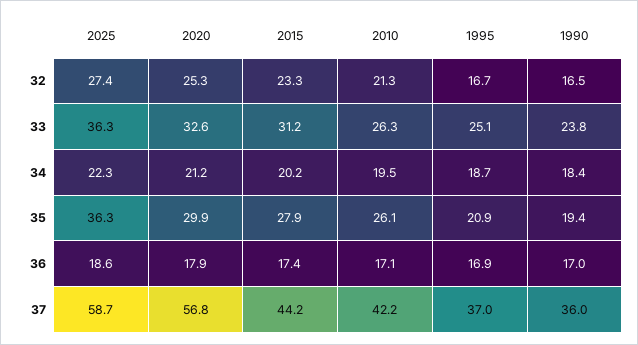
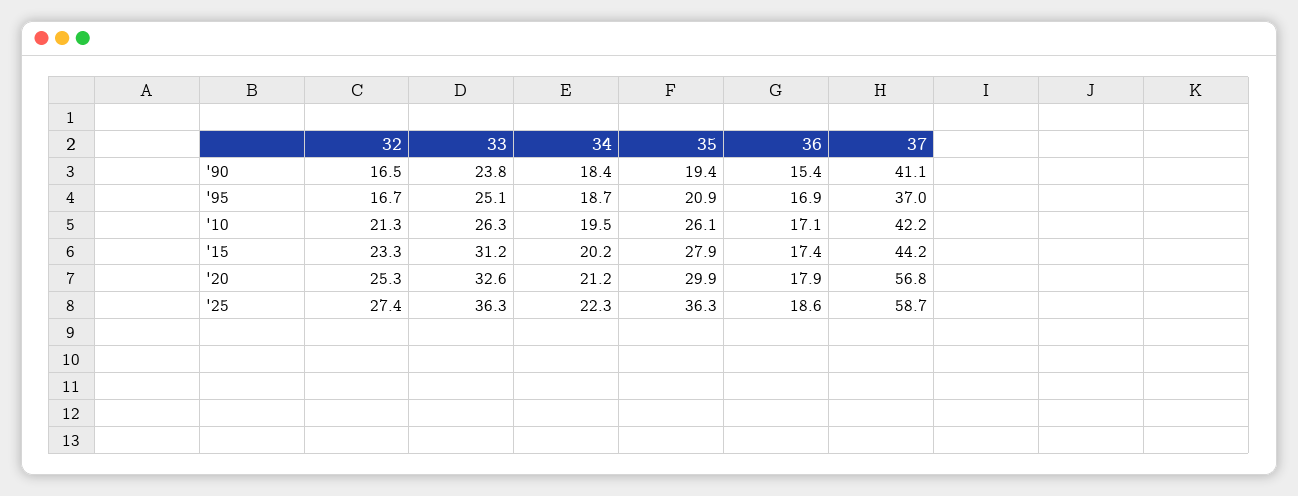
  {
    "2025": {
      "32": 27.4,
      "33": 36.3,
      "34": 22.3,
      "35": 36.3,
      "36": 18.6,
      "37": 58.7
    },
    "2020": {
      "32": 25.3,
      "33": 32.6,
      "34": 21.2,
      "35": 29.9,
      "36": 17.9,
      "37": 56.8
    },
    "2015": {
      "32": 23.3,
      "33": 31.2,
      "34": 20.2,
      "35": 27.9,
      "36": 17.4,
      "37": 44.2
    },
    "2010": {
      "32": 21.3,
      "33": 26.3,
      "34": 19.5,
      "35": 26.1,
      "36": 17.1,
      "37": 42.2
    },
    "1995": {
      "32": 16.7,
      "33": 25.1,
      "34": 18.7,
      "35": 20.9,
      "36": 16.9,
      "37": 37
    },
    "1990": {
      "32": 16.5,
      "33": 23.8,
      "34": 18.4,
      "35": 19.4,
-     "36": 17,
+     "36": 15.4,
-     "37": 36
+     "37": 41.1
    }
  }

